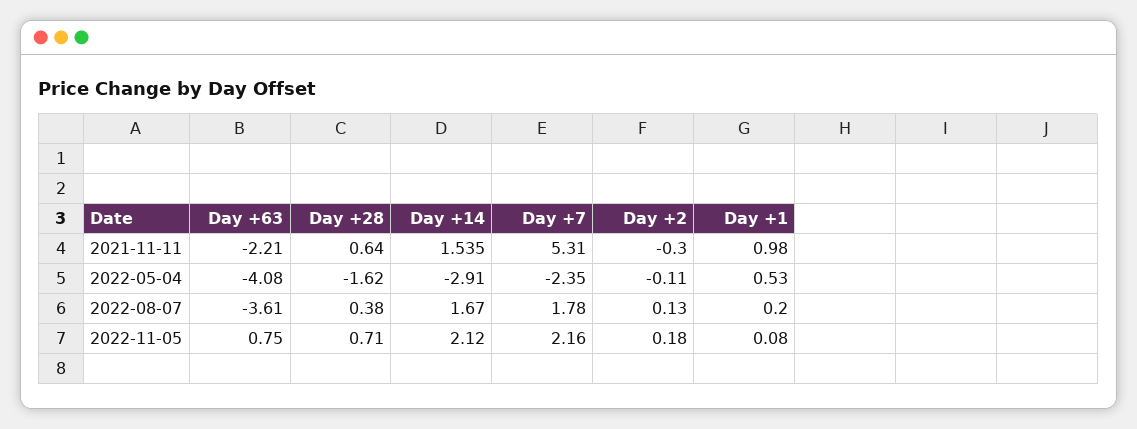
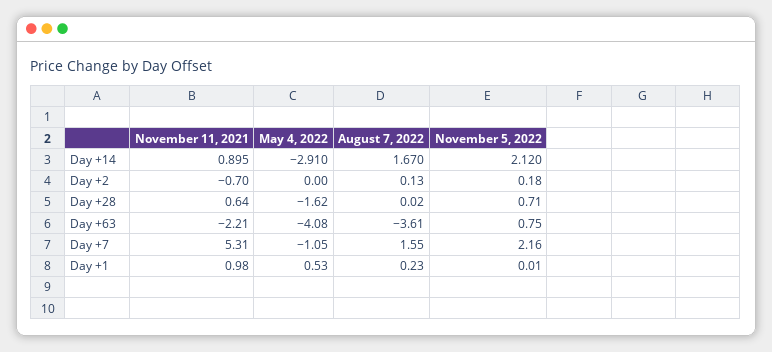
  {
    "Day +63": {
      "2021-11-11": -2.21,
      "2022-05-04": -4.08,
      "2022-08-07": -3.61,
      "2022-11-05": 0.75
    },
    "Day +28": {
      "2021-11-11": 0.64,
      "2022-05-04": -1.62,
-     "2022-08-07": 0.38,
+     "2022-08-07": 0.02,
      "2022-11-05": 0.71
    },
    "Day +14": {
-     "2021-11-11": 1.535,
+     "2021-11-11": 0.895,
      "2022-05-04": -2.91,
      "2022-08-07": 1.67,
      "2022-11-05": 2.12
    },
    "Day +7": {
      "2021-11-11": 5.31,
-     "2022-05-04": -2.35,
+     "2022-05-04": -1.05,
-     "2022-08-07": 1.78,
+     "2022-08-07": 1.55,
      "2022-11-05": 2.16
    },
    "Day +2": {
-     "2021-11-11": -0.3,
+     "2021-11-11": -0.7,
-     "2022-05-04": -0.11,
+     "2022-05-04": 0,
      "2022-08-07": 0.13,
      "2022-11-05": 0.18
    },
    "Day +1": {
      "2021-11-11": 0.98,
      "2022-05-04": 0.53,
-     "2022-08-07": 0.2,
+     "2022-08-07": 0.23,
-     "2022-11-05": 0.08
+     "2022-11-05": 0.01
    }
  }

